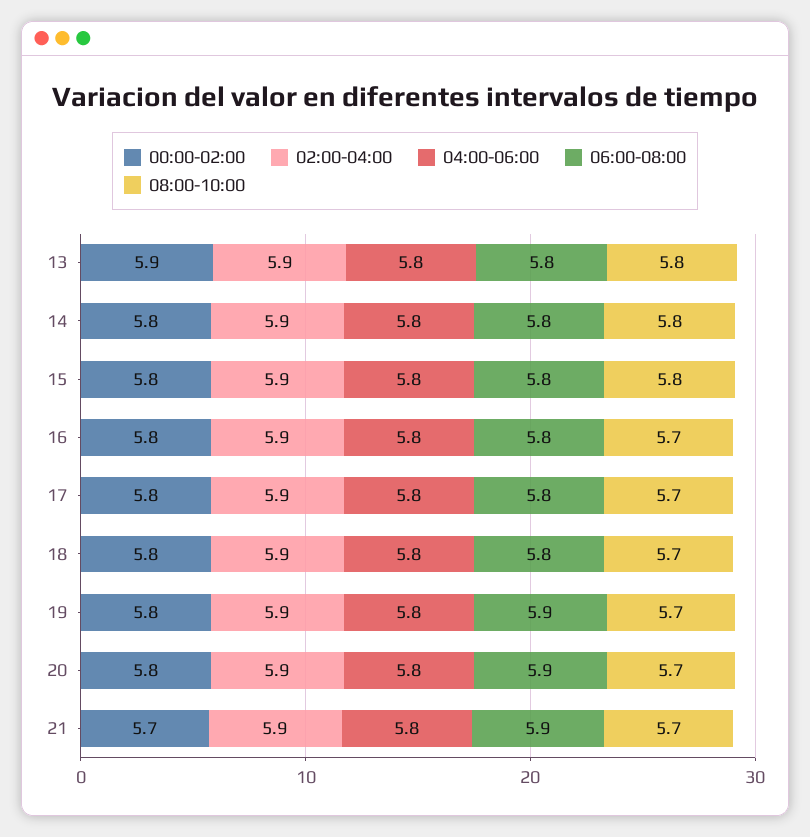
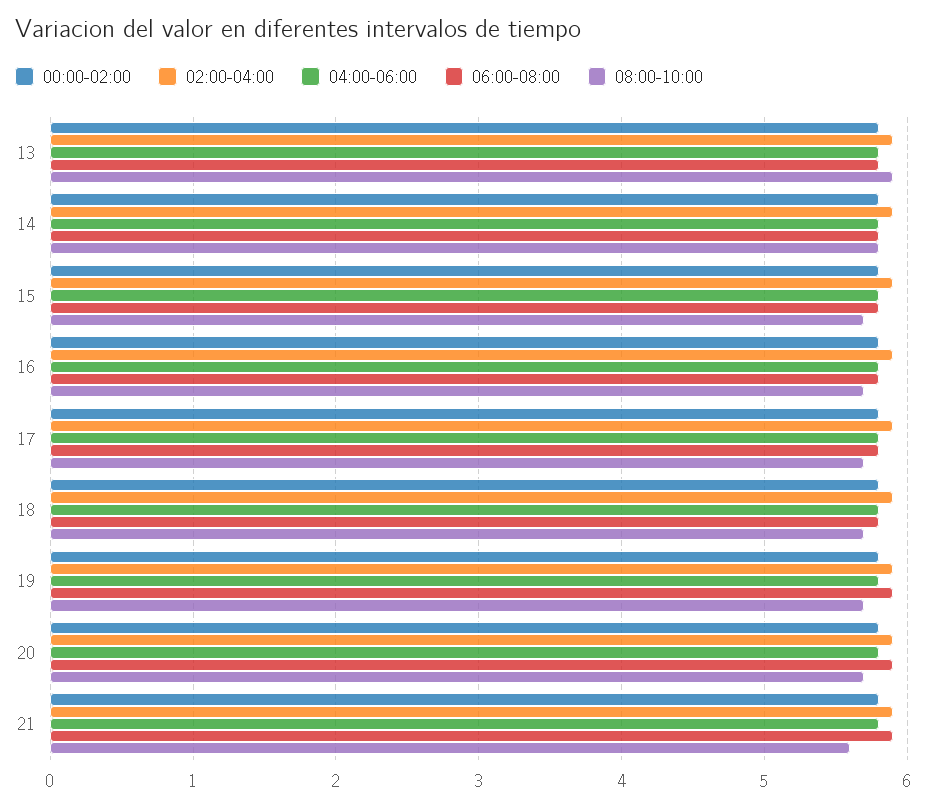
  {
    "00:00-02:00": {
-     "13": 5.9,
+     "13": 5.8,
      "14": 5.8,
      "15": 5.8,
      "16": 5.8,
      "17": 5.8,
      "18": 5.8,
      "19": 5.8,
      "20": 5.8,
-     "21": 5.7
+     "21": 5.8
    },
    "02:00-04:00": {
      "13": 5.9,
      "14": 5.9,
      "15": 5.9,
      "16": 5.9,
      "17": 5.9,
      "18": 5.9,
      "19": 5.9,
      "20": 5.9,
      "21": 5.9
    },
    "04:00-06:00": {
      "13": 5.8,
      "14": 5.8,
      "15": 5.8,
      "16": 5.8,
      "17": 5.8,
      "18": 5.8,
      "19": 5.8,
      "20": 5.8,
      "21": 5.8
    },
    "06:00-08:00": {
      "13": 5.8,
      "14": 5.8,
      "15": 5.8,
      "16": 5.8,
      "17": 5.8,
      "18": 5.8,
      "19": 5.9,
      "20": 5.9,
      "21": 5.9
    },
    "08:00-10:00": {
-     "13": 5.8,
+     "13": 5.9,
      "14": 5.8,
-     "15": 5.8,
+     "15": 5.7,
      "16": 5.7,
      "17": 5.7,
      "18": 5.7,
      "19": 5.7,
      "20": 5.7,
-     "21": 5.7
+     "21": 5.6
    }
  }

